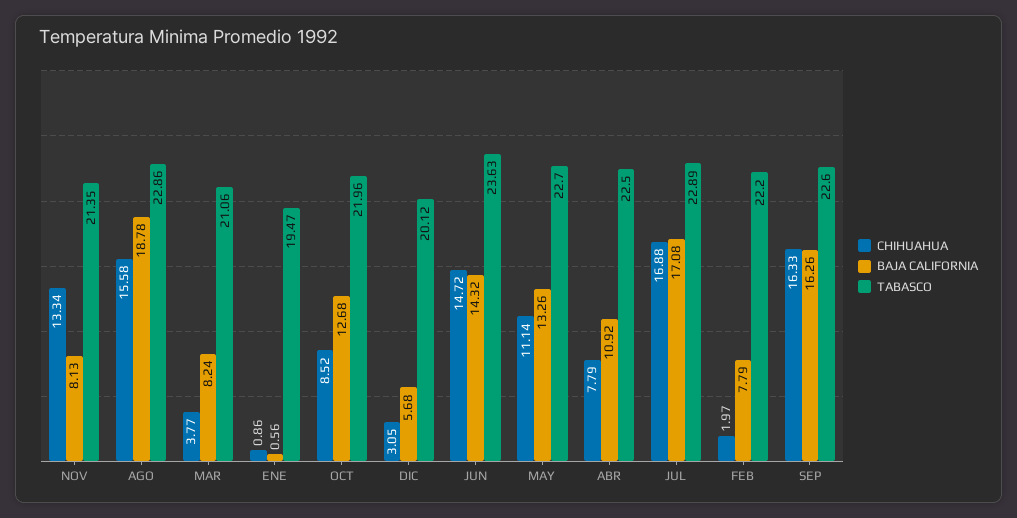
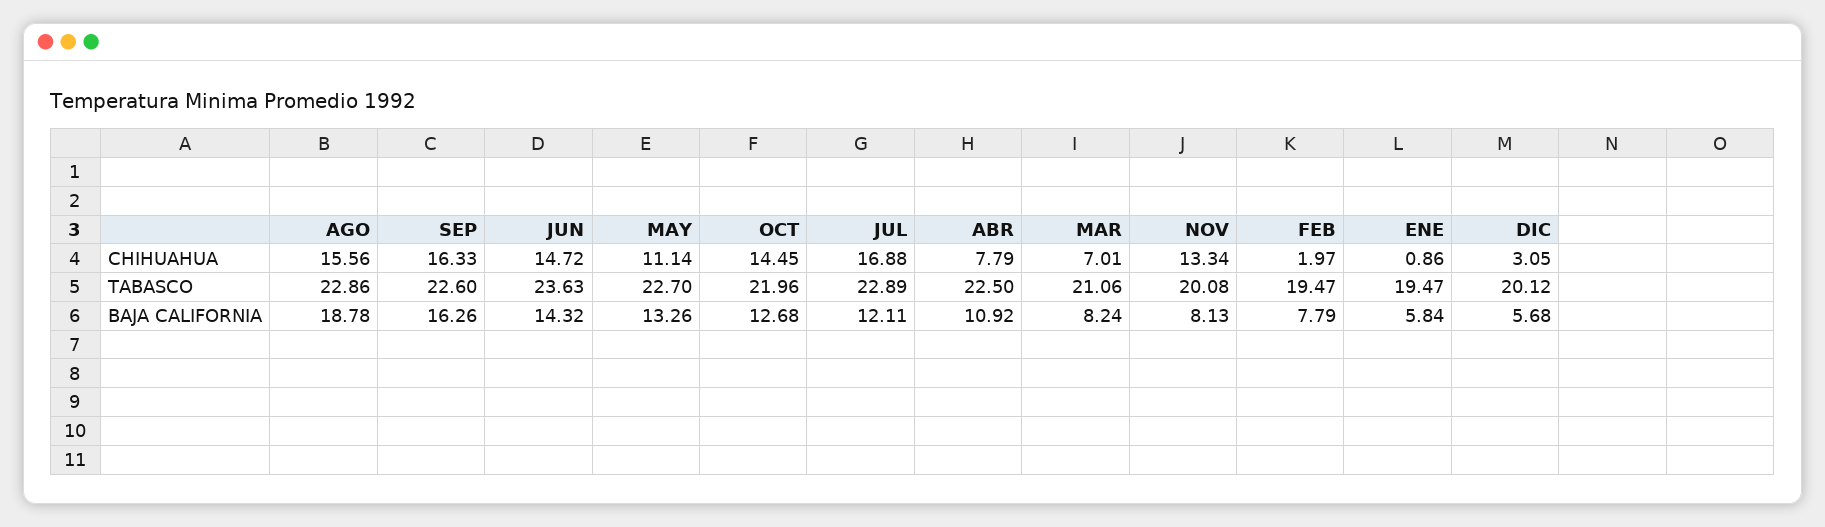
  {
    "CHIHUAHUA": {
      "NOV": 13.34,
-     "AGO": 15.58,
+     "AGO": 15.56,
-     "MAR": 3.77,
+     "MAR": 7.01,
      "ENE": 0.86,
-     "OCT": 8.52,
+     "OCT": 14.45,
      "DIC": 3.05,
      "JUN": 14.72,
      "MAY": 11.14,
      "ABR": 7.79,
      "JUL": 16.88,
      "FEB": 1.97,
      "SEP": 16.33
    },
    "BAJA CALIFORNIA": {
      "NOV": 8.13,
      "AGO": 18.78,
      "MAR": 8.24,
-     "ENE": 0.56,
+     "ENE": 5.84,
      "OCT": 12.68,
      "DIC": 5.68,
      "JUN": 14.32,
      "MAY": 13.26,
      "ABR": 10.92,
-     "JUL": 17.08,
+     "JUL": 12.11,
      "FEB": 7.79,
      "SEP": 16.26
    },
    "TABASCO": {
-     "NOV": 21.35,
+     "NOV": 20.08,
      "AGO": 22.86,
      "MAR": 21.06,
      "ENE": 19.47,
      "OCT": 21.96,
      "DIC": 20.12,
      "JUN": 23.63,
      "MAY": 22.7,
      "ABR": 22.5,
      "JUL": 22.89,
-     "FEB": 22.2,
+     "FEB": 19.47,
      "SEP": 22.6
    }
  }

